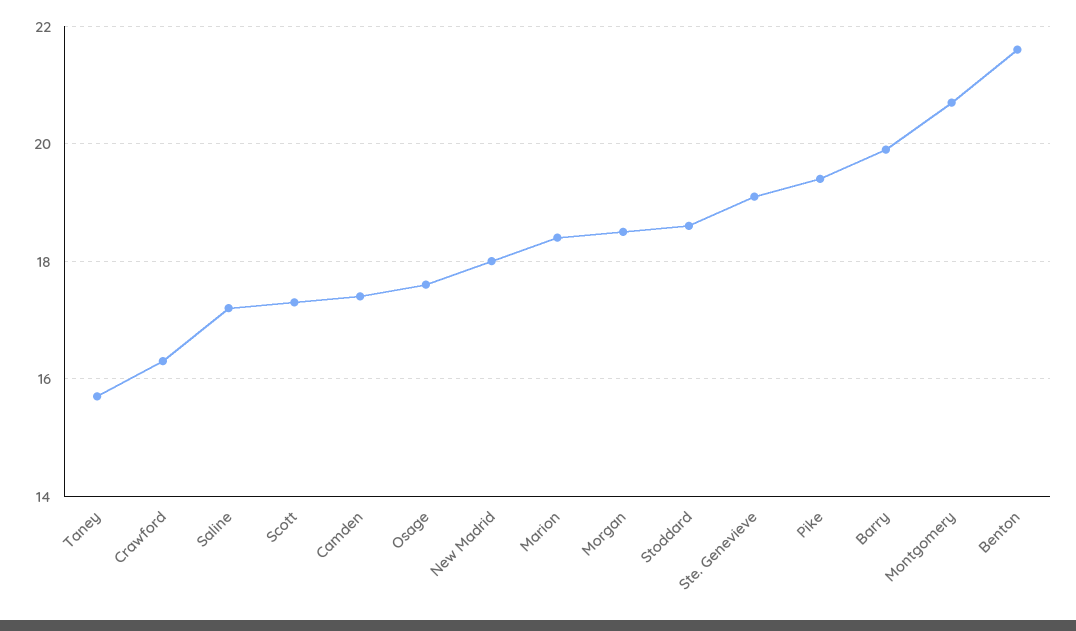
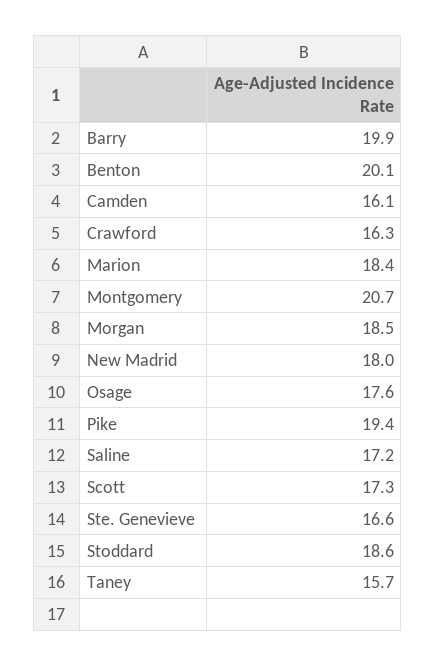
  {
    "Taney": 15.7,
    "Crawford": 16.3,
    "Saline": 17.2,
    "Scott": 17.3,
-   "Camden": 17.5,
+   "Camden": 16.1,
    "Osage": 17.6,
    "New Madrid": 18,
    "Marion": 18.4,
    "Morgan": 18.5,
    "Stoddard": 18.6,
-   "Ste. Genevieve": 19,
+   "Ste. Genevieve": 16.6,
    "Pike": 19.4,
    "Barry": 19.9,
    "Montgomery": 20.7,
-   "Benton": 21.5
+   "Benton": 20.1
  }

